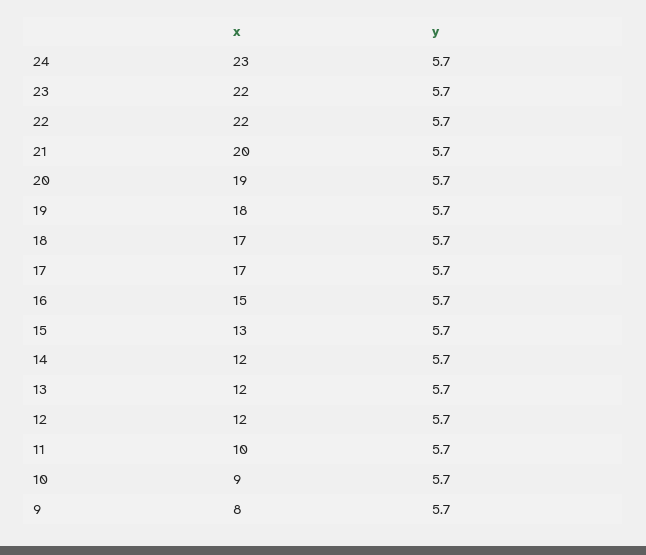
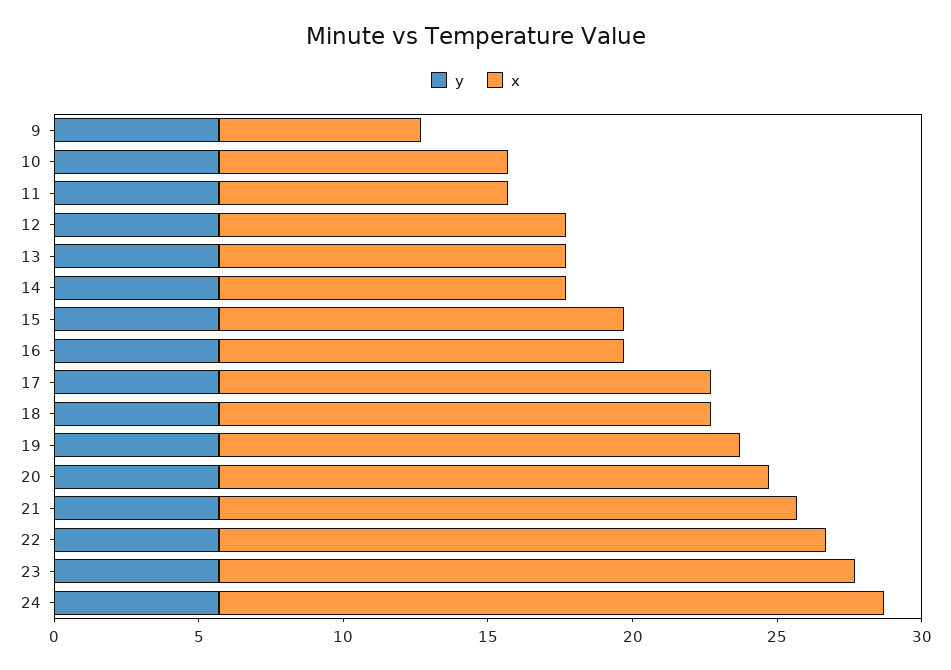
  {
    "x": {
      "24": 23,
      "23": 22,
-     "22": 22,
+     "22": 21,
      "21": 20,
      "20": 19,
      "19": 18,
      "18": 17,
      "17": 17,
-     "16": 15,
+     "16": 14,
-     "15": 13,
+     "15": 14,
      "14": 12,
      "13": 12,
      "12": 12,
      "11": 10,
-     "10": 9,
+     "10": 10,
-     "9": 8
+     "9": 7
    },
    "y": {
      "24": 5.7,
      "23": 5.7,
      "22": 5.7,
      "21": 5.7,
      "20": 5.7,
      "19": 5.7,
      "18": 5.7,
      "17": 5.7,
      "16": 5.7,
      "15": 5.7,
      "14": 5.7,
      "13": 5.7,
      "12": 5.7,
      "11": 5.7,
      "10": 5.7,
      "9": 5.7
    }
  }

